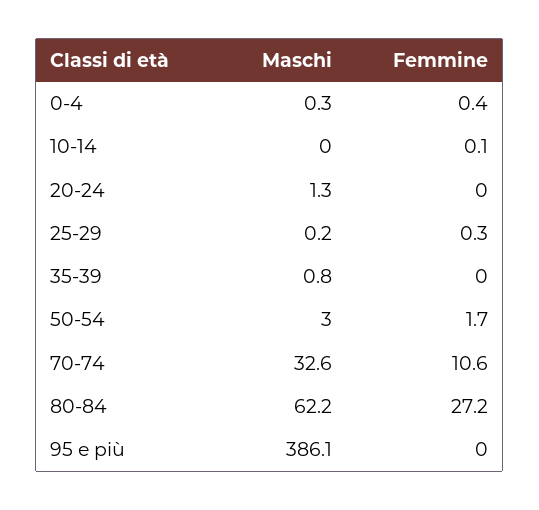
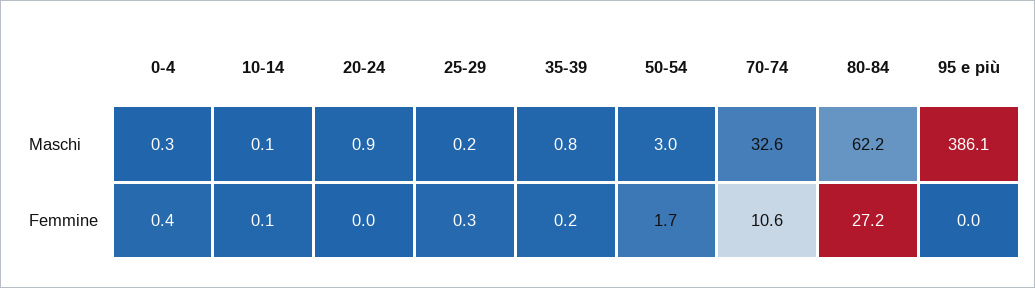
  {
    "Maschi": {
      "0-4": 0.3,
-     "10-14": 0,
+     "10-14": 0.1,
-     "20-24": 1.3,
+     "20-24": 0.9,
      "25-29": 0.2,
      "35-39": 0.8,
      "50-54": 3,
      "70-74": 32.6,
      "80-84": 62.2,
      "95 e più": 386.1
    },
    "Femmine": {
      "0-4": 0.4,
      "10-14": 0.1,
      "20-24": 0,
      "25-29": 0.3,
-     "35-39": 0,
+     "35-39": 0.2,
      "50-54": 1.7,
      "70-74": 10.6,
      "80-84": 27.2,
      "95 e più": 0
    }
  }

